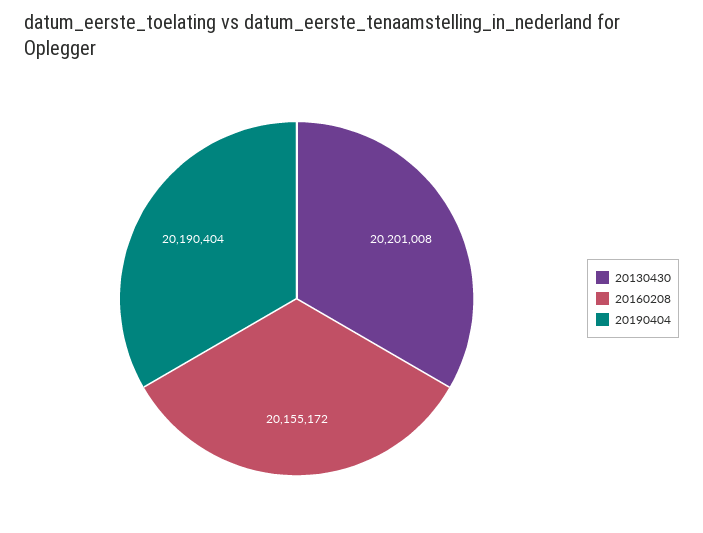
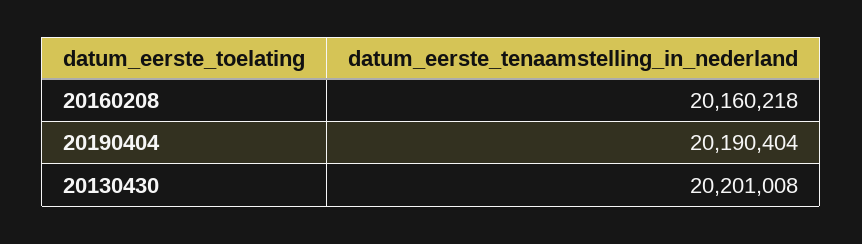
  {
    "20130430": 20201008,
-   "20160208": 20155172,
+   "20160208": 20160218,
    "20190404": 20190404
  }

